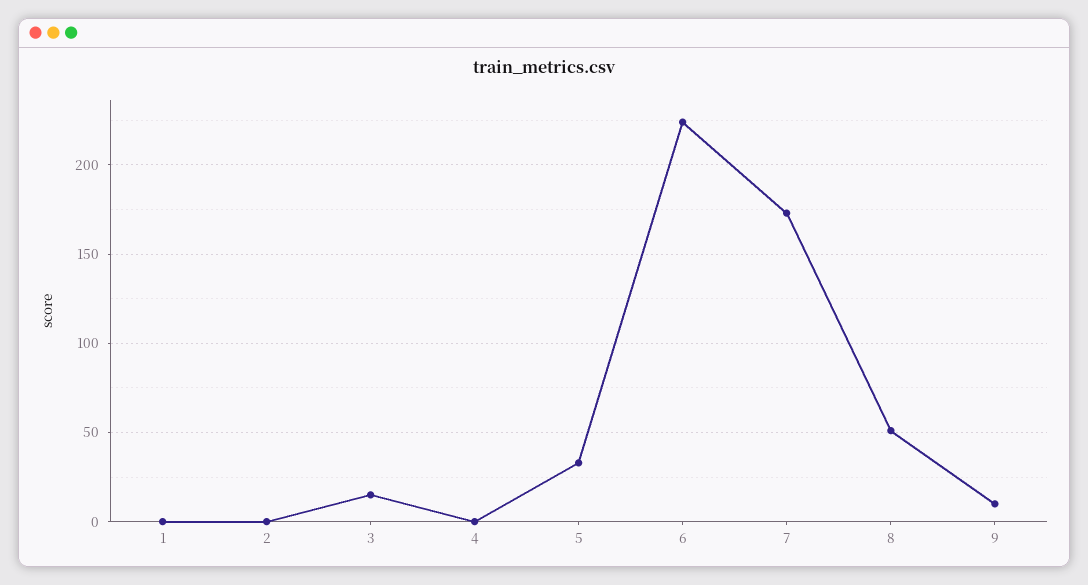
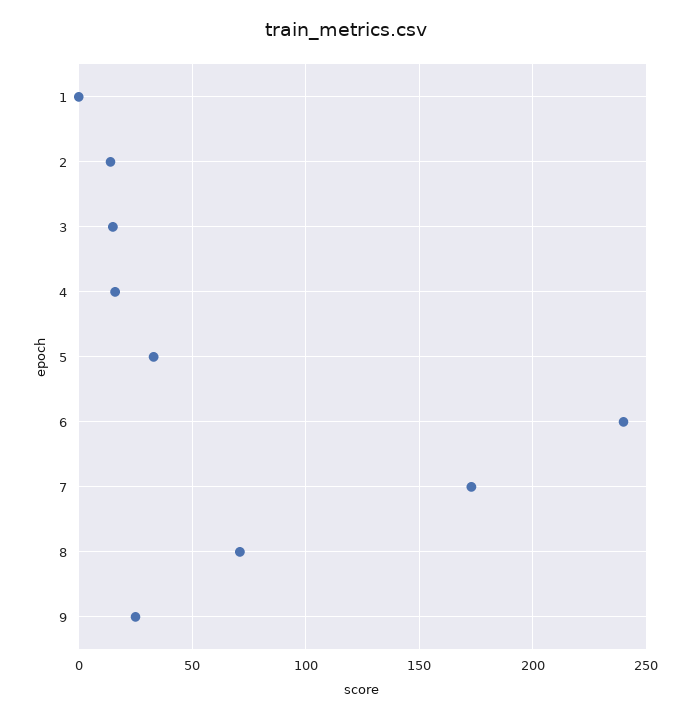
  {
    "1": 0,
-   "2": 0,
+   "2": 15,
    "3": 15,
-   "4": 0,
+   "4": 15,
    "5": 35,
-   "6": 225,
+   "6": 240,
    "7": 175,
-   "8": 50,
+   "8": 70,
-   "9": 10
+   "9": 25
  }

